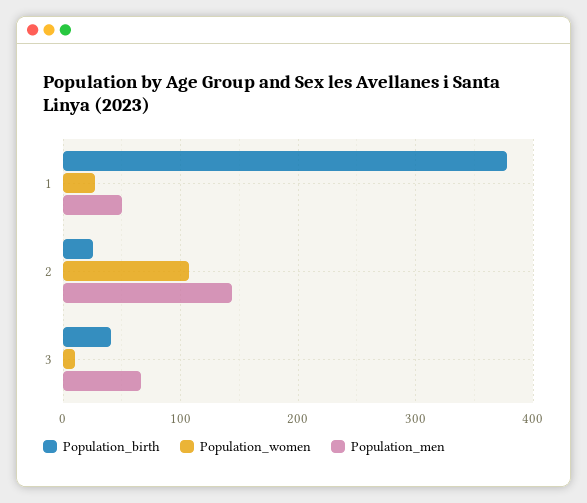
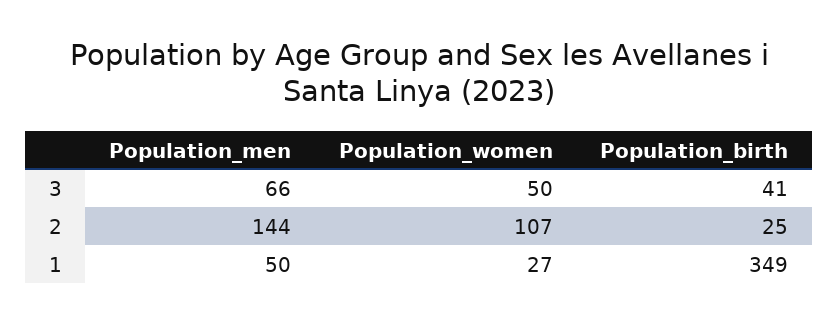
  {
    "Population_birth": {
-     "1": 380,
+     "1": 349,
      "2": 25,
      "3": 41
    },
    "Population_women": {
      "1": 27,
      "2": 107,
-     "3": 10
+     "3": 50
    },
    "Population_men": {
      "1": 50,
      "2": 144,
      "3": 66
    }
  }

